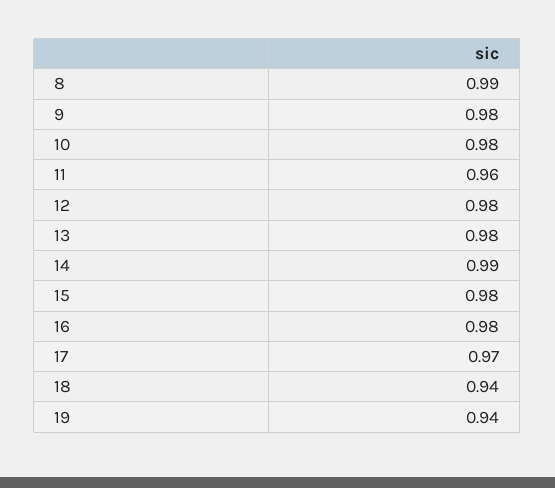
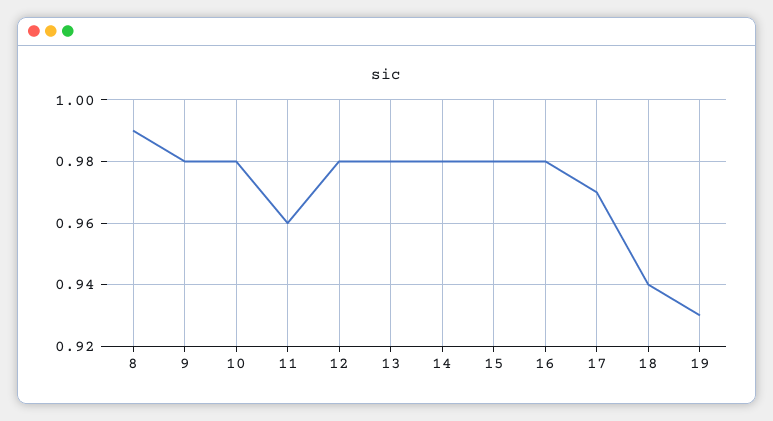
  {
    "8": 0.99,
    "9": 0.98,
    "10": 0.98,
    "11": 0.96,
    "12": 0.98,
    "13": 0.98,
-   "14": 0.99,
+   "14": 0.98,
    "15": 0.98,
    "16": 0.98,
    "17": 0.97,
    "18": 0.94,
-   "19": 0.94
+   "19": 0.93
  }

